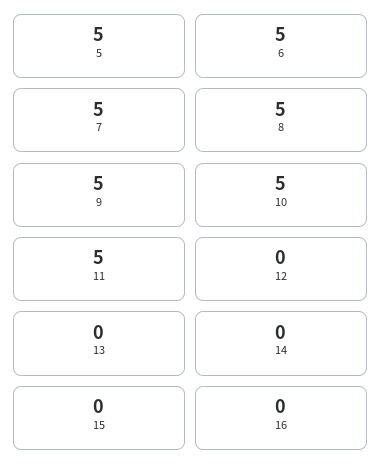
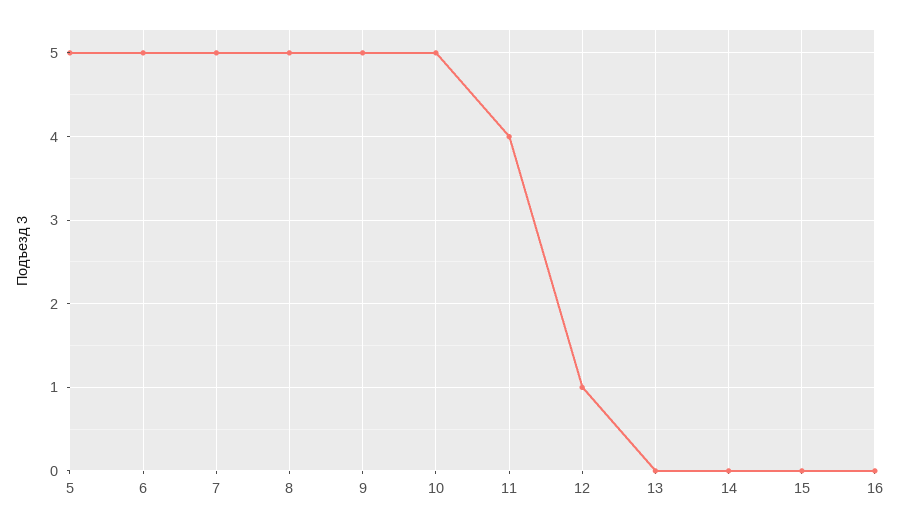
  {
    "5": 5,
    "6": 5,
    "7": 5,
    "8": 5,
    "9": 5,
    "10": 5,
-   "11": 5,
+   "11": 4,
-   "12": 0,
+   "12": 1,
    "13": 0,
    "14": 0,
    "15": 0,
    "16": 0
  }

